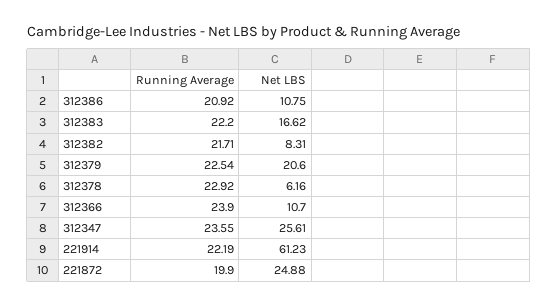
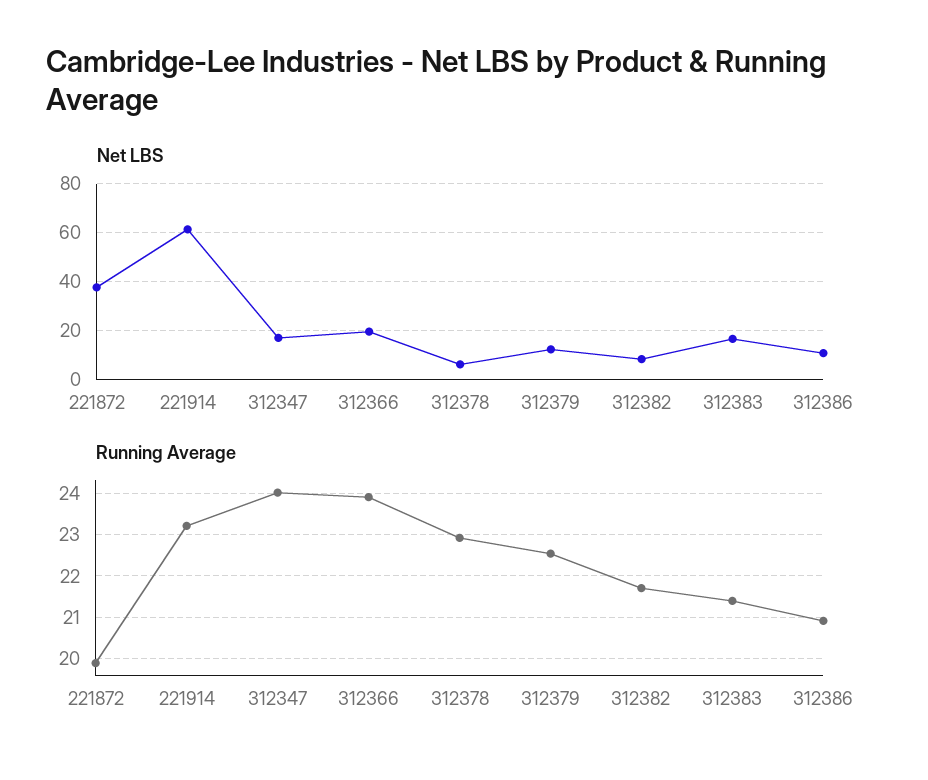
  {
    "Running Average": {
      "312386": 20.92,
-     "312383": 22.2,
+     "312383": 21.4,
      "312382": 21.71,
      "312379": 22.54,
      "312378": 22.92,
      "312366": 23.9,
-     "312347": 23.55,
+     "312347": 24,
-     "221914": 22.19,
+     "221914": 23.2,
      "221872": 19.9
    },
    "Net LBS": {
      "312386": 10.75,
      "312383": 16.62,
      "312382": 8.31,
-     "312379": 20.6,
+     "312379": 12.5,
      "312378": 6.16,
-     "312366": 10.7,
+     "312366": 20,
-     "312347": 25.61,
+     "312347": 17.5,
      "221914": 61.23,
-     "221872": 24.88
+     "221872": 37.5
    }
  }

